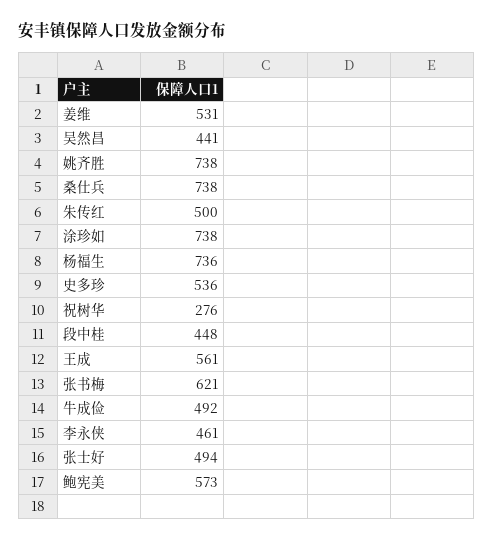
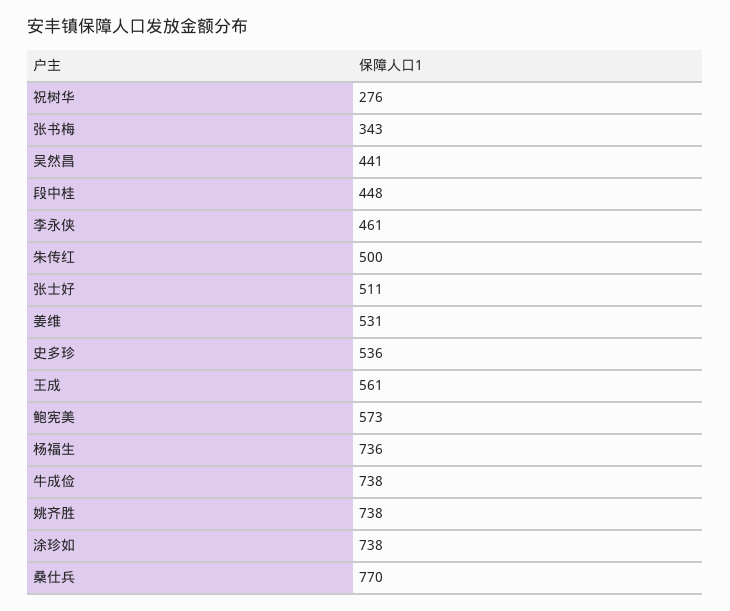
  {
    "姜维": 531,
    "吴然昌": 441,
    "姚齐胜": 738,
-   "桑仕兵": 738,
+   "桑仕兵": 770,
    "朱传红": 500,
    "涂珍如": 738,
    "杨福生": 736,
    "史多珍": 536,
    "祝树华": 276,
    "段中桂": 448,
    "王成": 561,
-   "张书梅": 621,
+   "张书梅": 343,
-   "牛成俭": 492,
+   "牛成俭": 738,
    "李永侠": 461,
-   "张士好": 494,
+   "张士好": 511,
    "鲍宪美": 573
  }

